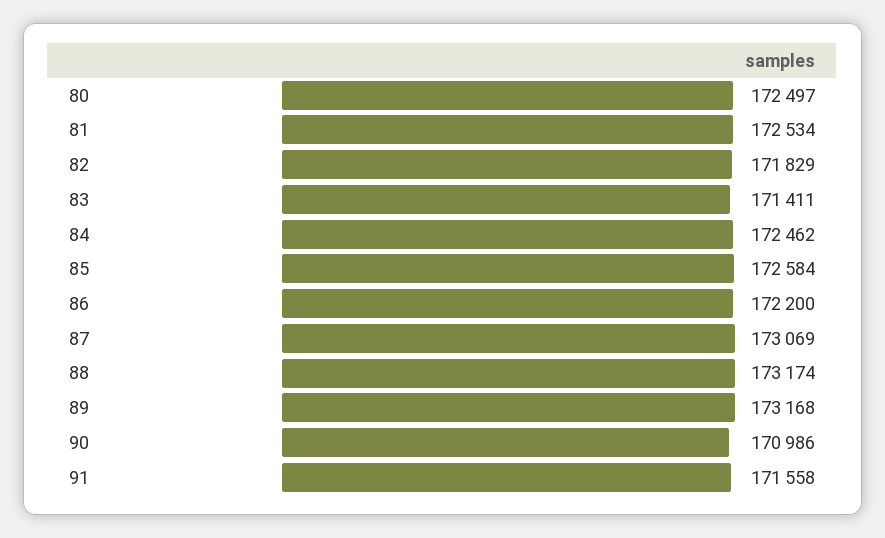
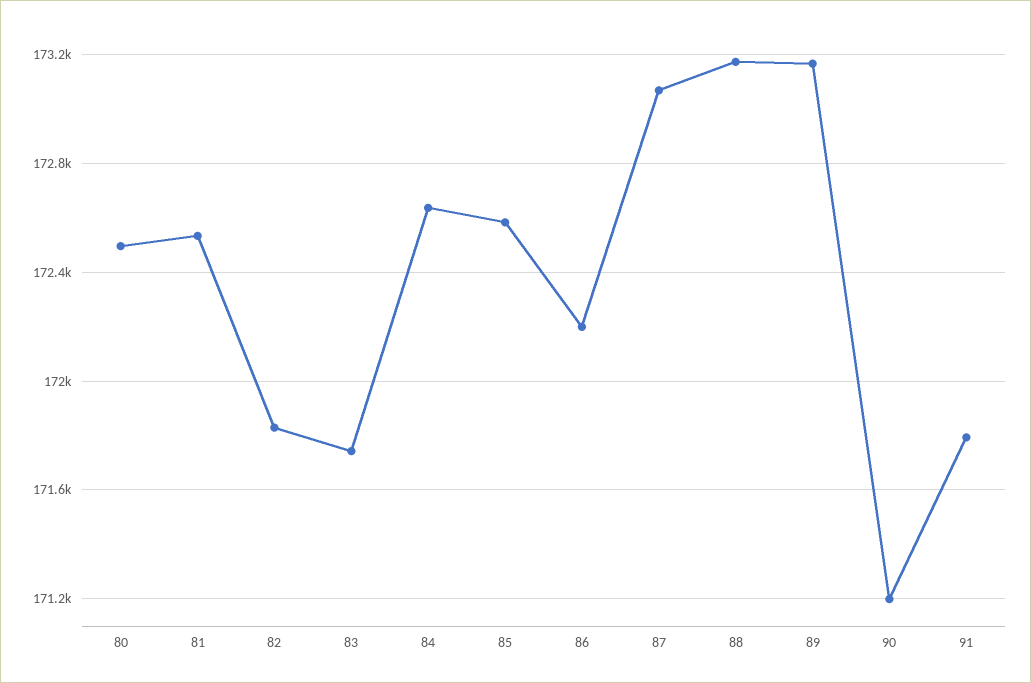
  {
    "80": 172497,
    "81": 172534,
    "82": 171829,
-   "83": 171411,
+   "83": 171750,
-   "84": 172462,
+   "84": 172650,
    "85": 172584,
    "86": 172200,
    "87": 173069,
    "88": 173174,
    "89": 173168,
-   "90": 170986,
+   "90": 171200,
-   "91": 171558
+   "91": 171800
  }

